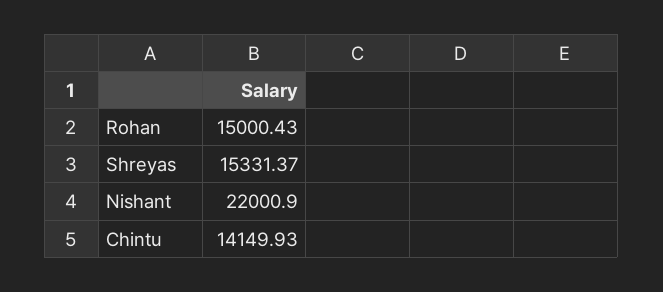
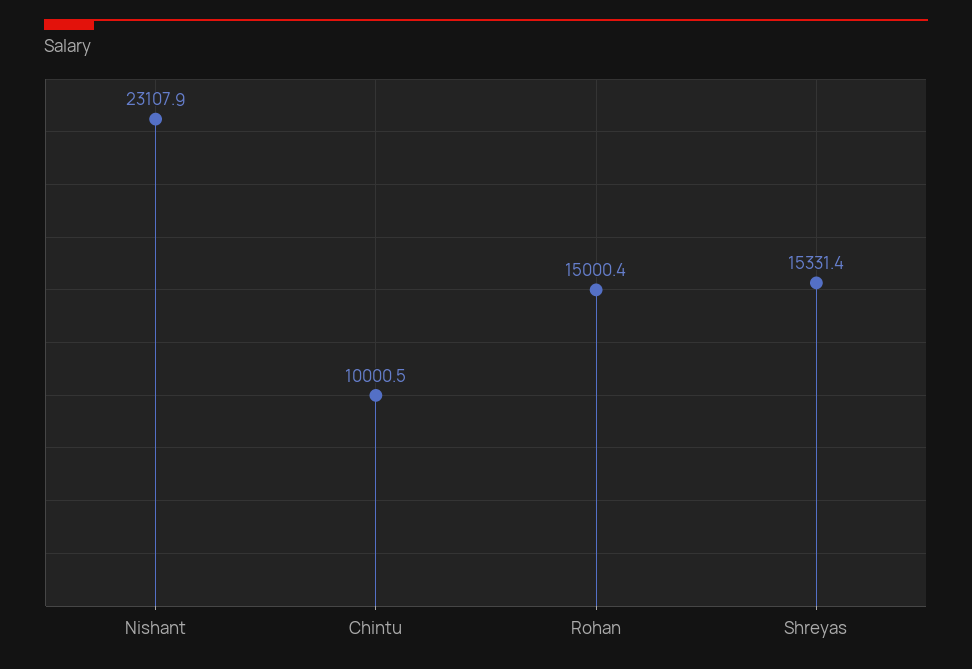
  {
    "Rohan": 15000.43,
    "Shreyas": 15331.37,
-   "Nishant": 22000.9,
+   "Nishant": 23107.9,
-   "Chintu": 14149.93
+   "Chintu": 10000.5
  }

